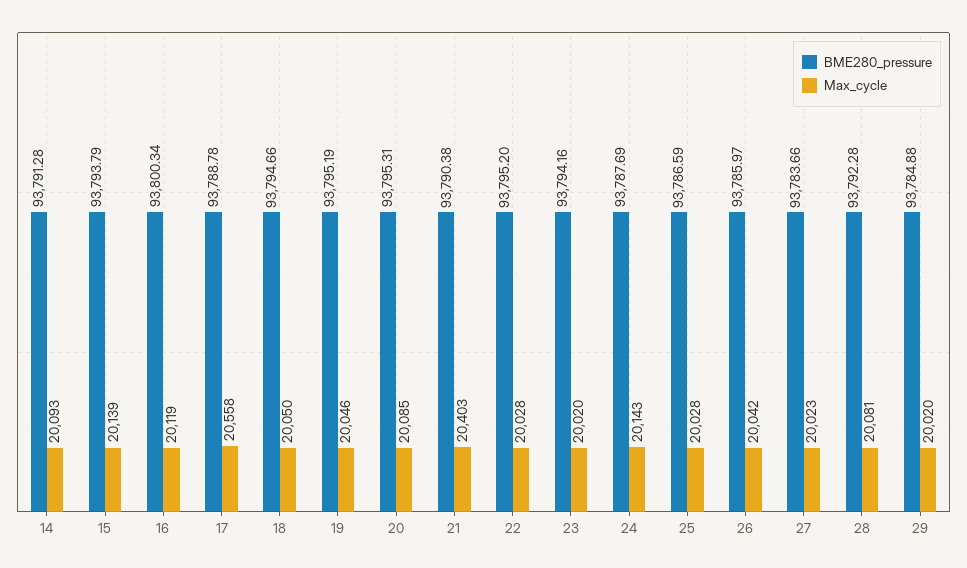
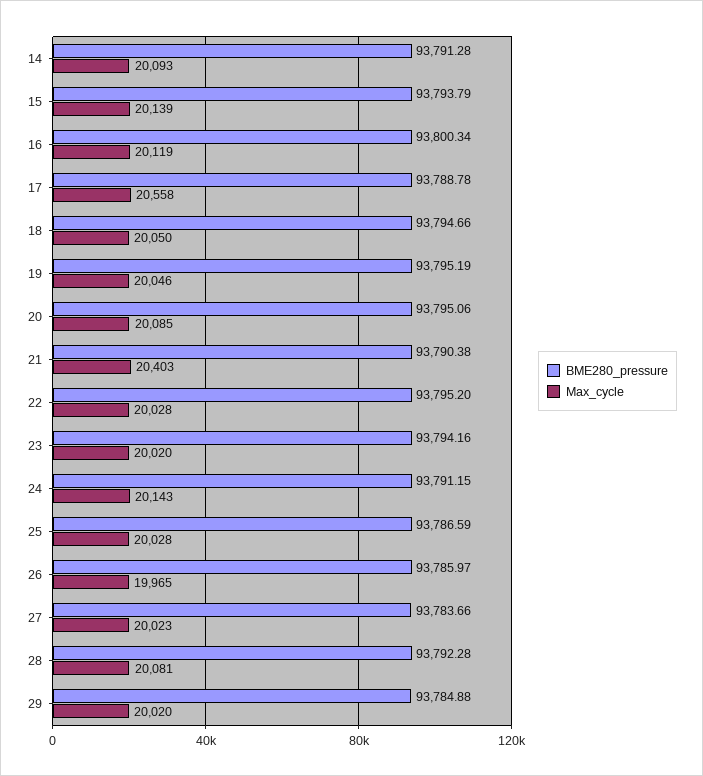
  {
    "BME280_pressure": {
      "14": 93791.28,
      "15": 93793.79,
      "16": 93800.34,
      "17": 93788.78,
      "18": 93794.66,
      "19": 93795.19,
-     "20": 93795.31,
+     "20": 93795.06,
      "21": 93790.38,
      "22": 93795.2,
      "23": 93794.16,
-     "24": 93787.69,
+     "24": 93791.15,
      "25": 93786.59,
      "26": 93785.97,
      "27": 93783.66,
      "28": 93792.28,
      "29": 93784.88
    },
    "Max_cycle": {
      "14": 20093,
      "15": 20139,
      "16": 20119,
      "17": 20558,
      "18": 20050,
      "19": 20046,
      "20": 20085,
      "21": 20403,
      "22": 20028,
      "23": 20020,
      "24": 20143,
      "25": 20028,
-     "26": 20042,
+     "26": 19965,
      "27": 20023,
      "28": 20081,
      "29": 20020
    }
  }

